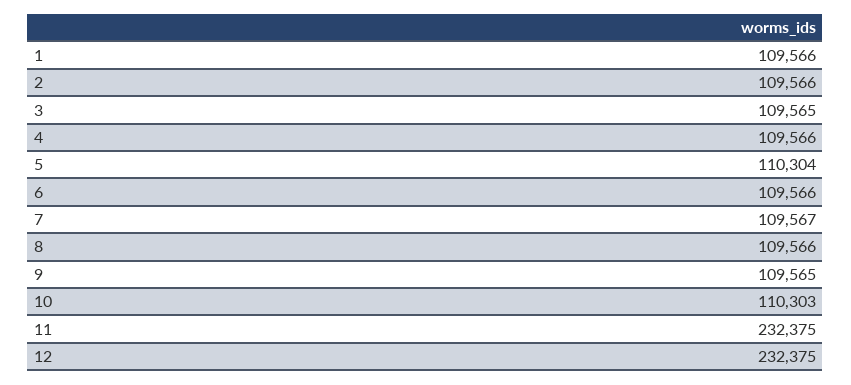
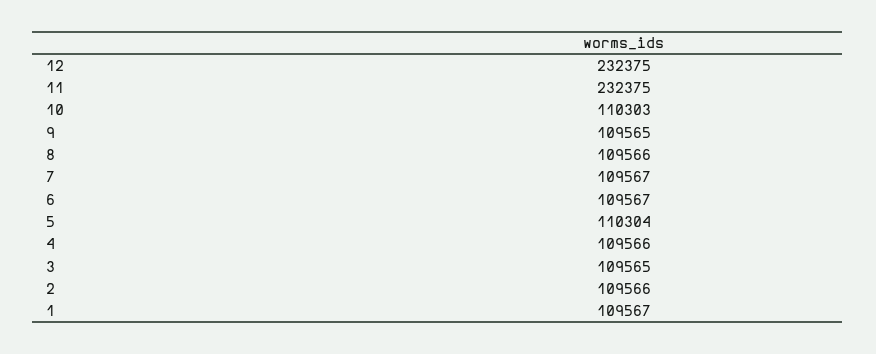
  {
-   "1": 109566,
+   "1": 109567,
    "2": 109566,
    "3": 109565,
    "4": 109566,
    "5": 110304,
-   "6": 109566,
+   "6": 109567,
    "7": 109567,
    "8": 109566,
    "9": 109565,
    "10": 110303,
    "11": 232375,
    "12": 232375
  }

